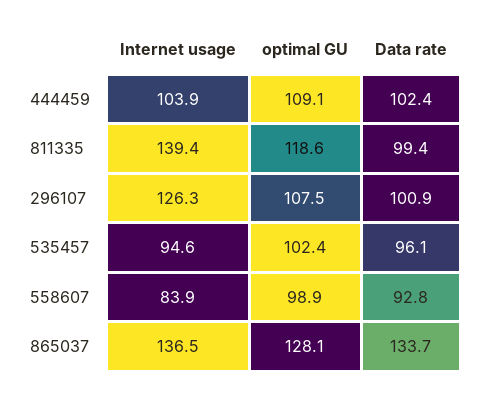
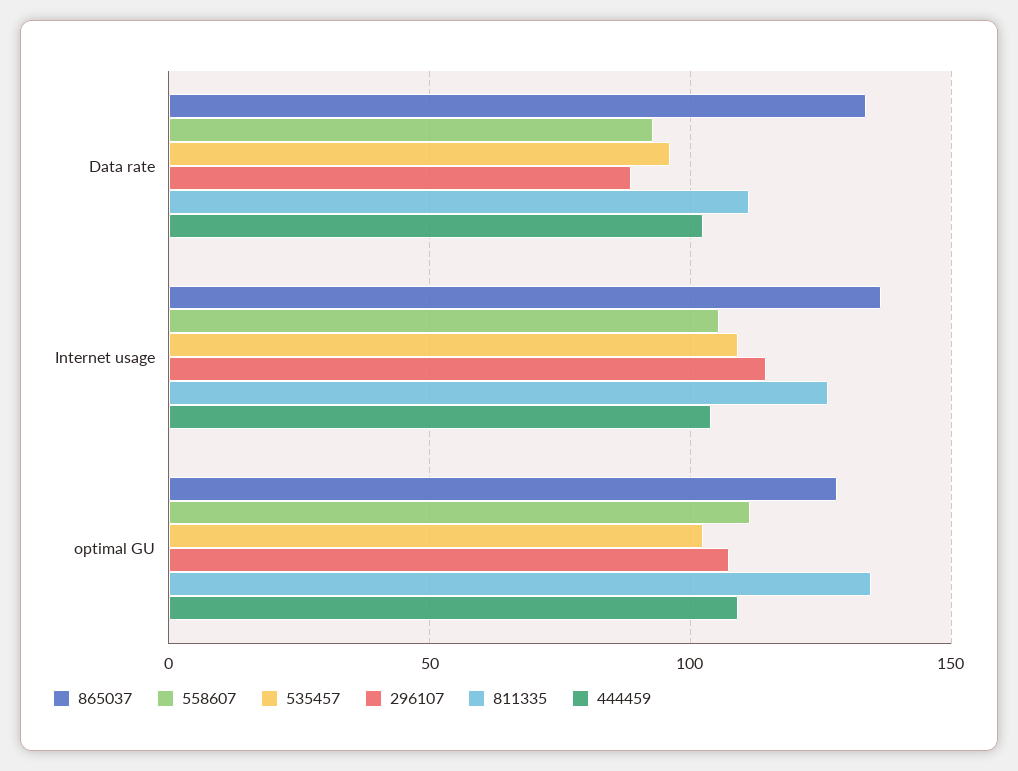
  {
    "444459": {
      "Internet usage": 103.9,
      "optimal GU": 109.1,
      "Data rate": 102.4
    },
    "811335": {
-     "Internet usage": 139.4,
+     "Internet usage": 125,
-     "optimal GU": 118.6,
+     "optimal GU": 135,
-     "Data rate": 99.4
+     "Data rate": 110
    },
    "296107": {
-     "Internet usage": 126.3,
+     "Internet usage": 115,
      "optimal GU": 107.5,
-     "Data rate": 100.9
+     "Data rate": 90
    },
    "535457": {
-     "Internet usage": 94.6,
+     "Internet usage": 110,
      "optimal GU": 102.4,
      "Data rate": 96.1
    },
    "558607": {
-     "Internet usage": 83.9,
+     "Internet usage": 105,
-     "optimal GU": 98.9,
+     "optimal GU": 110,
      "Data rate": 92.8
    },
    "865037": {
      "Internet usage": 136.5,
      "optimal GU": 128.1,
      "Data rate": 133.7
    }
  }

